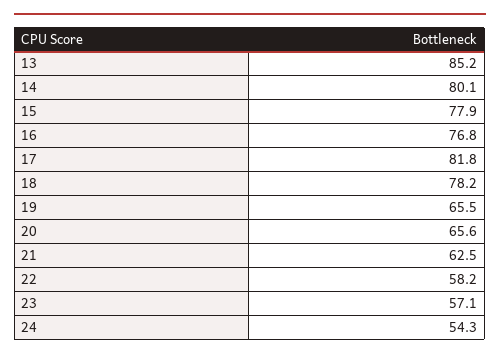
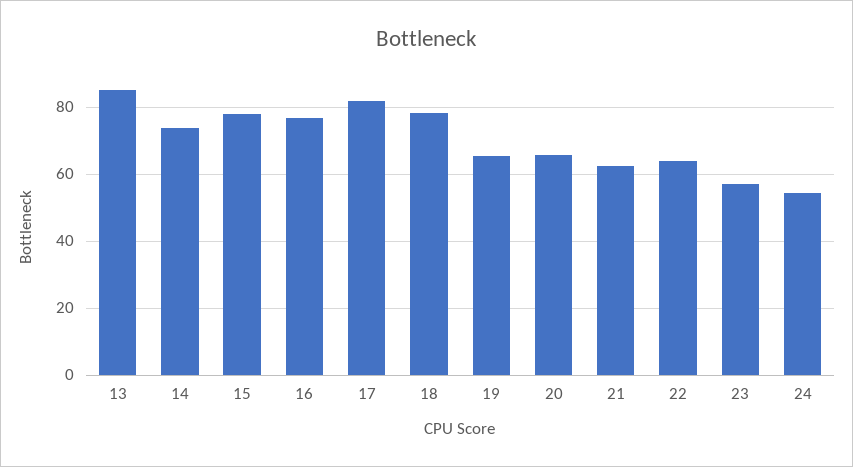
  {
    "13": 85.2,
-   "14": 80.1,
+   "14": 74,
    "15": 77.9,
    "16": 76.8,
    "17": 81.8,
    "18": 78.2,
    "19": 65.5,
    "20": 65.6,
    "21": 62.5,
-   "22": 58.2,
+   "22": 64,
    "23": 57.1,
    "24": 54.3
  }

